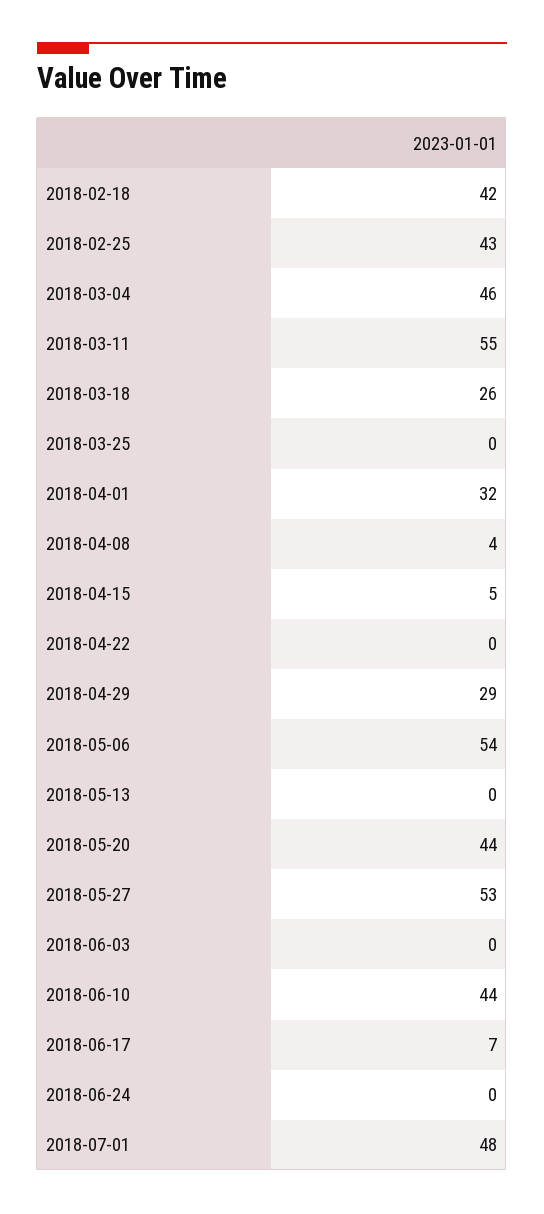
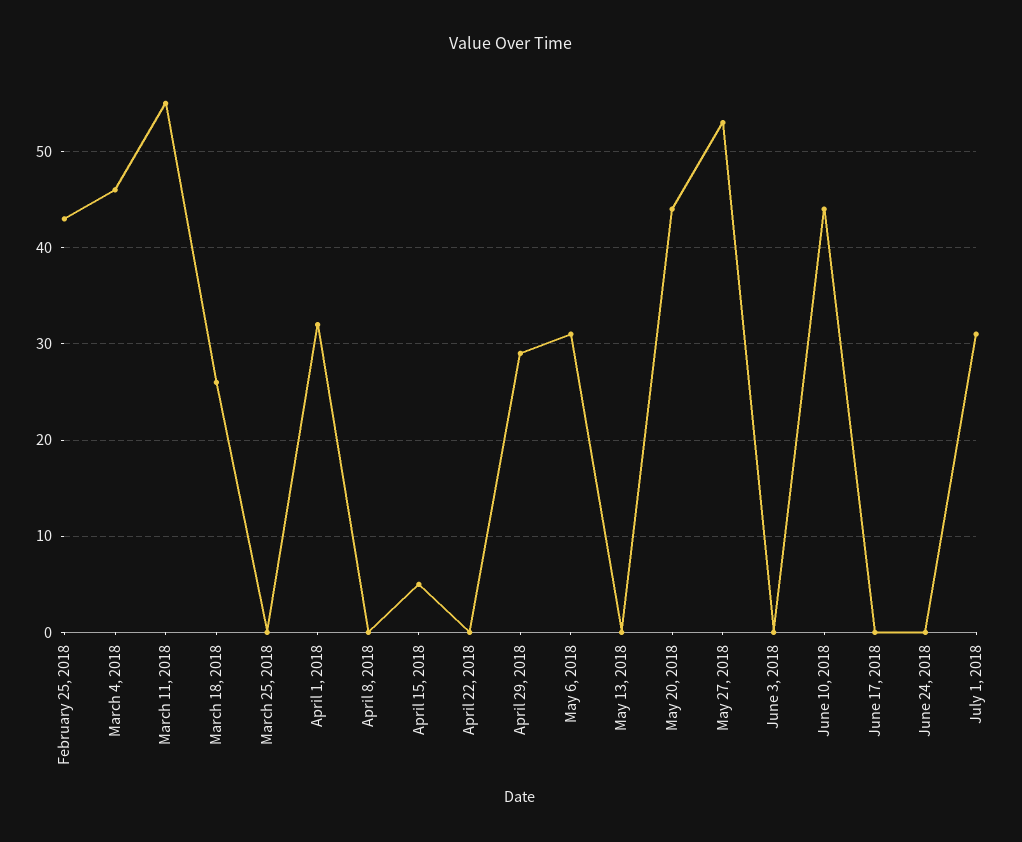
  {
-   "2018-02-18": 42,
    "2018-02-25": 43,
    "2018-03-04": 46,
    "2018-03-11": 55,
    "2018-03-18": 26,
    "2018-03-25": 0,
    "2018-04-01": 32,
-   "2018-04-08": 4,
+   "2018-04-08": 0,
    "2018-04-15": 5,
    "2018-04-22": 0,
    "2018-04-29": 29,
-   "2018-05-06": 54,
+   "2018-05-06": 31,
    "2018-05-13": 0,
    "2018-05-20": 44,
    "2018-05-27": 53,
    "2018-06-03": 0,
    "2018-06-10": 44,
-   "2018-06-17": 7,
+   "2018-06-17": 0,
    "2018-06-24": 0,
-   "2018-07-01": 48
+   "2018-07-01": 31
  }

